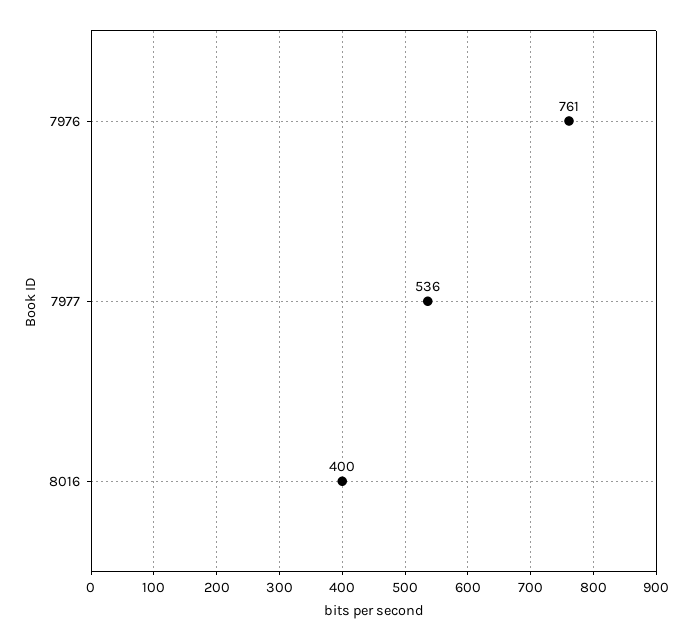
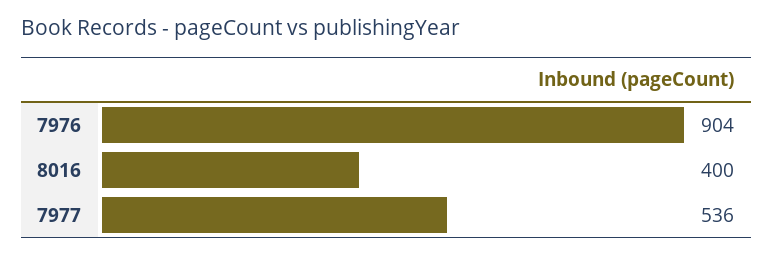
  {
-   "7976": 761,
+   "7976": 904,
    "7977": 536,
    "8016": 400
  }

